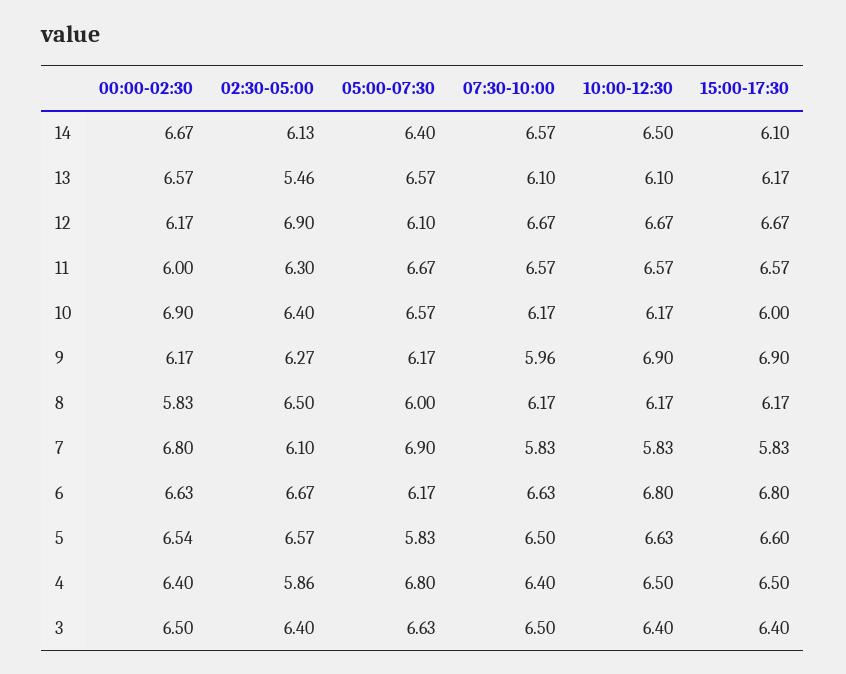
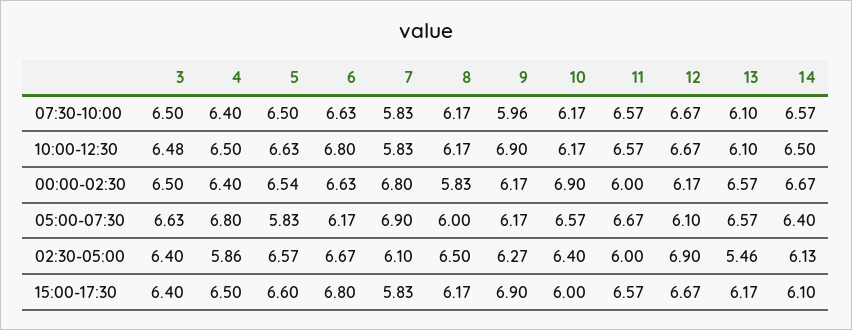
  {
    "00:00-02:30": {
      "14": 6.67,
      "13": 6.57,
      "12": 6.17,
      "11": 6,
      "10": 6.9,
      "9": 6.17,
      "8": 5.83,
      "7": 6.8,
      "6": 6.63,
      "5": 6.54,
      "4": 6.4,
      "3": 6.5
    },
    "02:30-05:00": {
      "14": 6.13,
      "13": 5.46,
      "12": 6.9,
-     "11": 6.3,
+     "11": 6,
      "10": 6.4,
      "9": 6.27,
      "8": 6.5,
      "7": 6.1,
      "6": 6.67,
      "5": 6.57,
      "4": 5.86,
      "3": 6.4
    },
    "05:00-07:30": {
      "14": 6.4,
      "13": 6.57,
      "12": 6.1,
      "11": 6.67,
      "10": 6.57,
      "9": 6.17,
      "8": 6,
      "7": 6.9,
      "6": 6.17,
      "5": 5.83,
      "4": 6.8,
      "3": 6.63
    },
    "07:30-10:00": {
      "14": 6.57,
      "13": 6.1,
      "12": 6.67,
      "11": 6.57,
      "10": 6.17,
      "9": 5.96,
      "8": 6.17,
      "7": 5.83,
      "6": 6.63,
      "5": 6.5,
      "4": 6.4,
      "3": 6.5
    },
    "10:00-12:30": {
      "14": 6.5,
      "13": 6.1,
      "12": 6.67,
      "11": 6.57,
      "10": 6.17,
      "9": 6.9,
      "8": 6.17,
      "7": 5.83,
      "6": 6.8,
      "5": 6.63,
      "4": 6.5,
-     "3": 6.4
+     "3": 6.48
    },
    "15:00-17:30": {
      "14": 6.1,
      "13": 6.17,
      "12": 6.67,
      "11": 6.57,
      "10": 6,
      "9": 6.9,
      "8": 6.17,
      "7": 5.83,
      "6": 6.8,
      "5": 6.6,
      "4": 6.5,
      "3": 6.4
    }
  }

